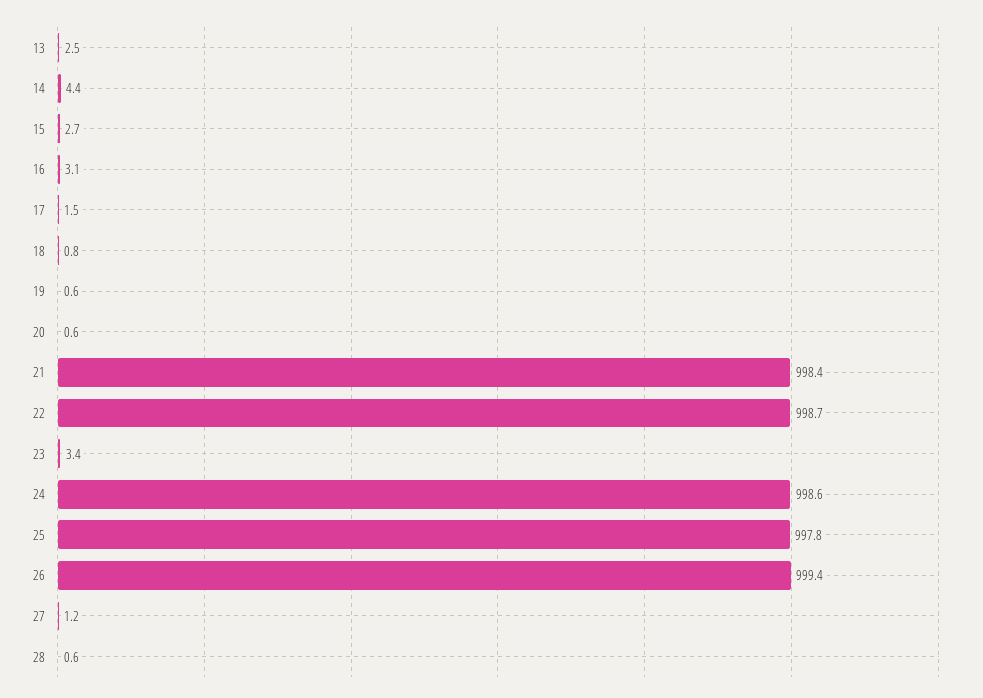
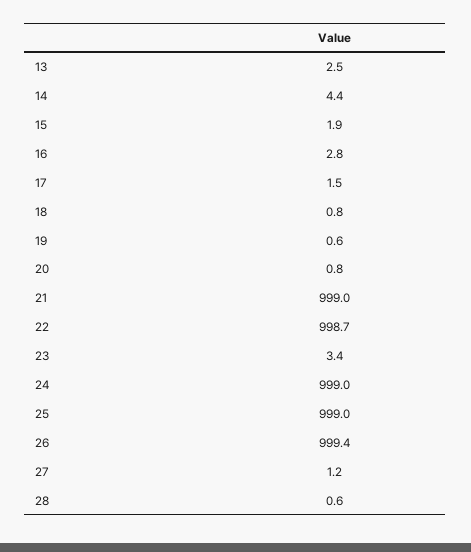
  {
    "13": 2.5,
    "14": 4.4,
-   "15": 2.7,
+   "15": 1.9,
-   "16": 3.1,
+   "16": 2.8,
    "17": 1.5,
    "18": 0.8,
    "19": 0.6,
-   "20": 0.6,
+   "20": 0.8,
-   "21": 998.4,
+   "21": 999,
    "22": 998.7,
    "23": 3.4,
-   "24": 998.6,
+   "24": 999,
-   "25": 997.8,
+   "25": 999,
    "26": 999.4,
    "27": 1.2,
    "28": 0.6
  }

